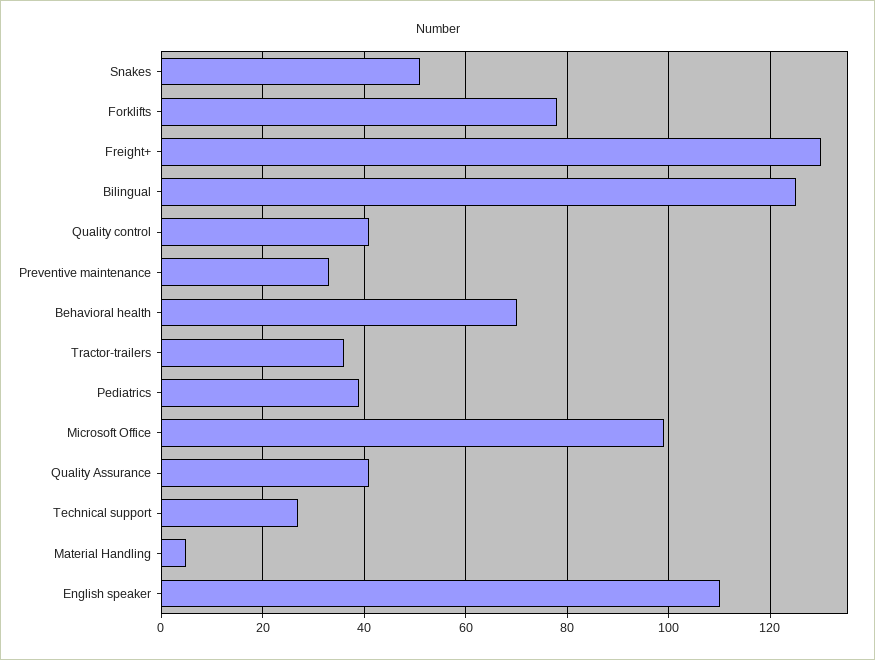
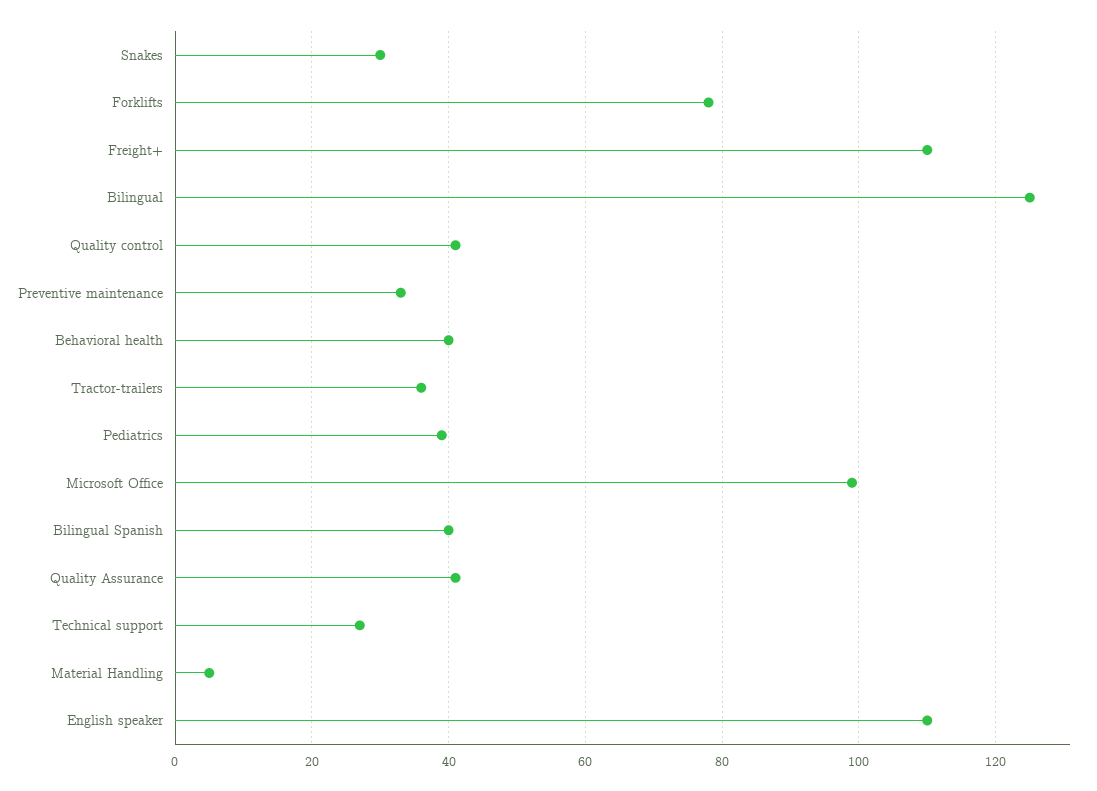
  {
-   "Snakes": 50,
+   "Snakes": 30,
    "Forklifts": 80,
-   "Freight+": 130,
+   "Freight+": 110,
    "Bilingual": 125,
    "Quality control": 40,
    "Preventive maintenance": 35,
-   "Behavioral health": 70,
+   "Behavioral health": 40,
    "Tractor-trailers": 35,
    "Pediatrics": 40,
    "Microsoft Office": 100,
    "Quality Assurance": 40,
    "Technical support": 25,
    "Material Handling": 5,
-   "English speaker": 110
+   "English speaker": 110,
+   "Bilingual Spanish": 40
  }

